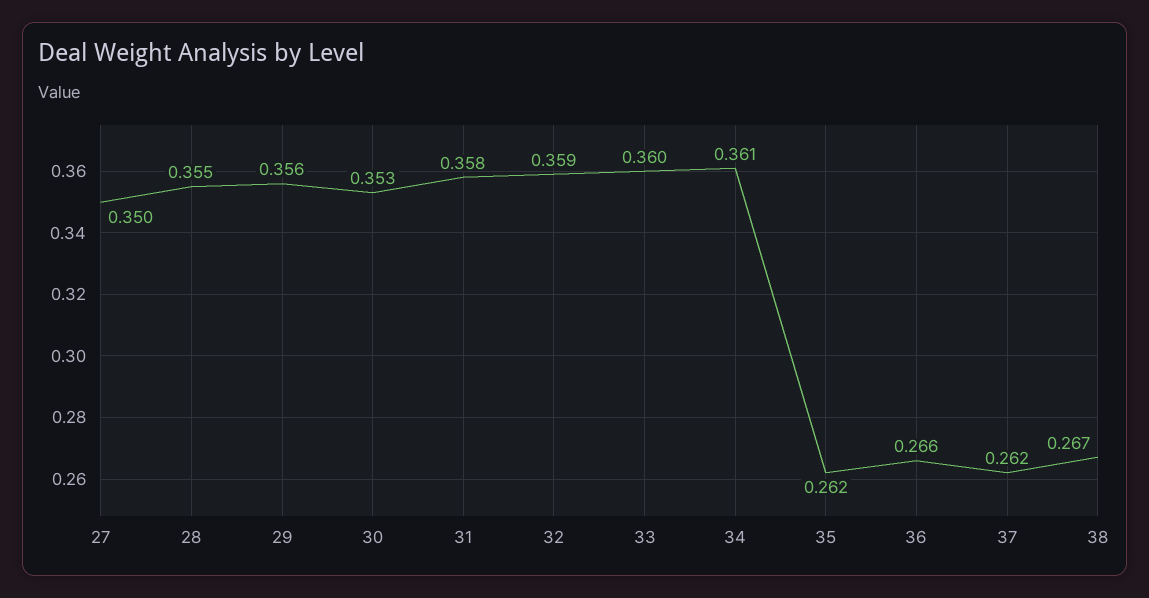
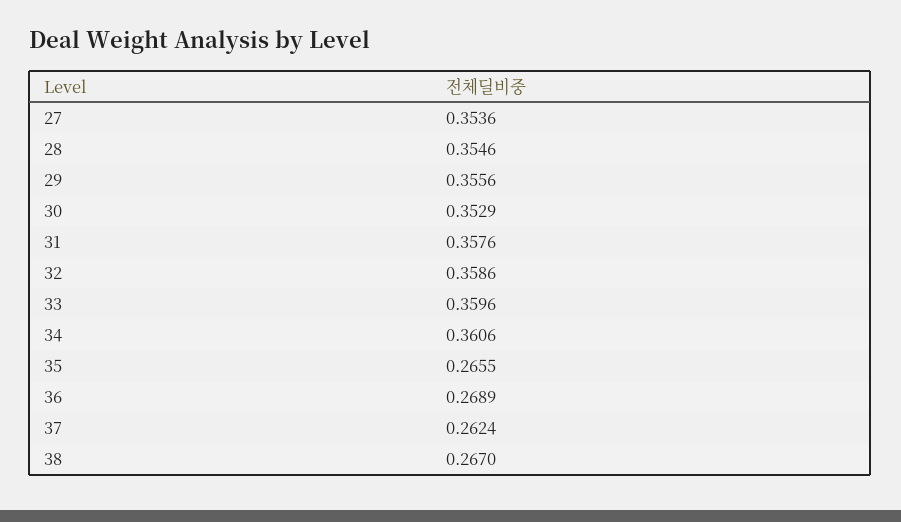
  {
-   "27": 0.35,
+   "27": 0.3536,
    "28": 0.3546,
    "29": 0.3556,
    "30": 0.3529,
    "31": 0.3576,
    "32": 0.3586,
    "33": 0.3596,
    "34": 0.3606,
-   "35": 0.262,
+   "35": 0.2655,
-   "36": 0.266,
+   "36": 0.2689,
    "37": 0.2624,
    "38": 0.267
  }

